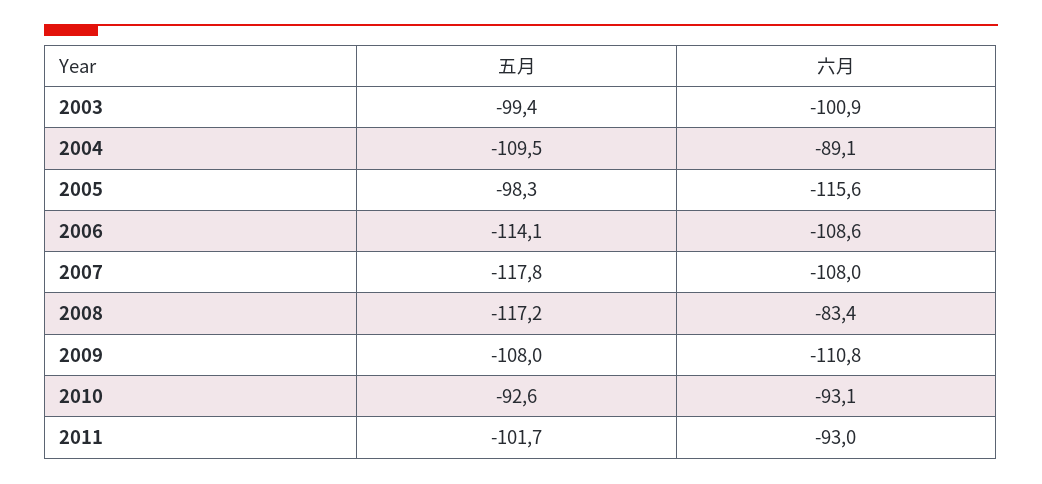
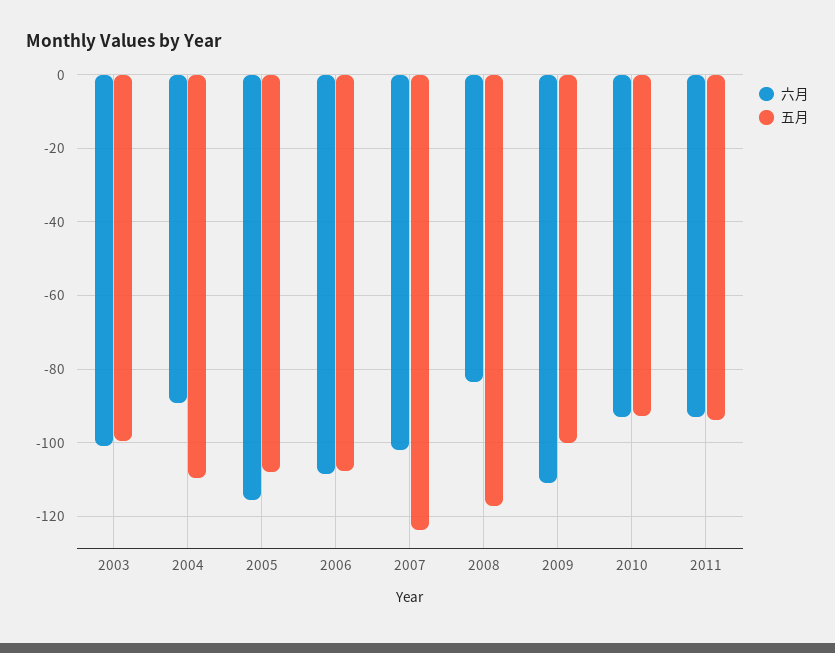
  {
    "五月": {
      "2003": -99.4,
      "2004": -109.5,
-     "2005": -98.3,
+     "2005": -108,
-     "2006": -114.1,
+     "2006": -108,
-     "2007": -117.8,
+     "2007": -124,
      "2008": -117.2,
-     "2009": -108,
+     "2009": -100,
      "2010": -92.6,
-     "2011": -101.7
+     "2011": -94
    },
    "六月": {
      "2003": -100.9,
      "2004": -89.1,
      "2005": -115.6,
      "2006": -108.6,
-     "2007": -108,
+     "2007": -102,
      "2008": -83.4,
      "2009": -110.8,
      "2010": -93.1,
      "2011": -93
    }
  }

